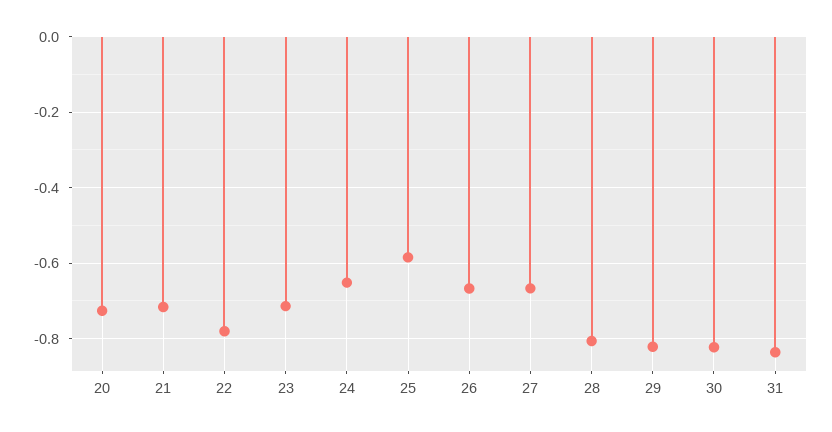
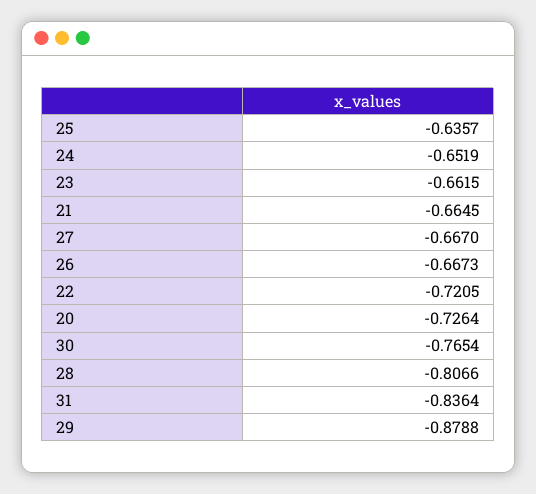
  {
    "20": -0.7264,
-   "21": -0.72,
+   "21": -0.6645,
-   "22": -0.78,
+   "22": -0.7205,
-   "23": -0.72,
+   "23": -0.6615,
    "24": -0.6519,
-   "25": -0.58,
+   "25": -0.6357,
    "26": -0.6673,
    "27": -0.667,
    "28": -0.8066,
-   "29": -0.82,
+   "29": -0.8788,
-   "30": -0.82,
+   "30": -0.7654,
    "31": -0.8364
  }

